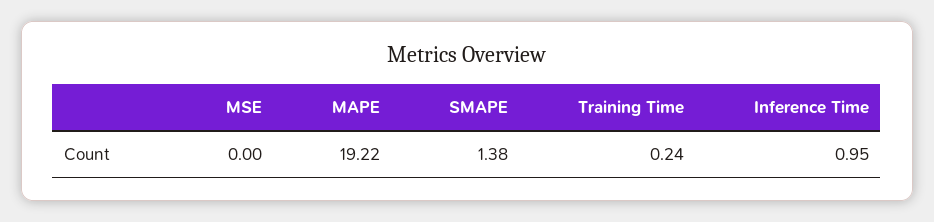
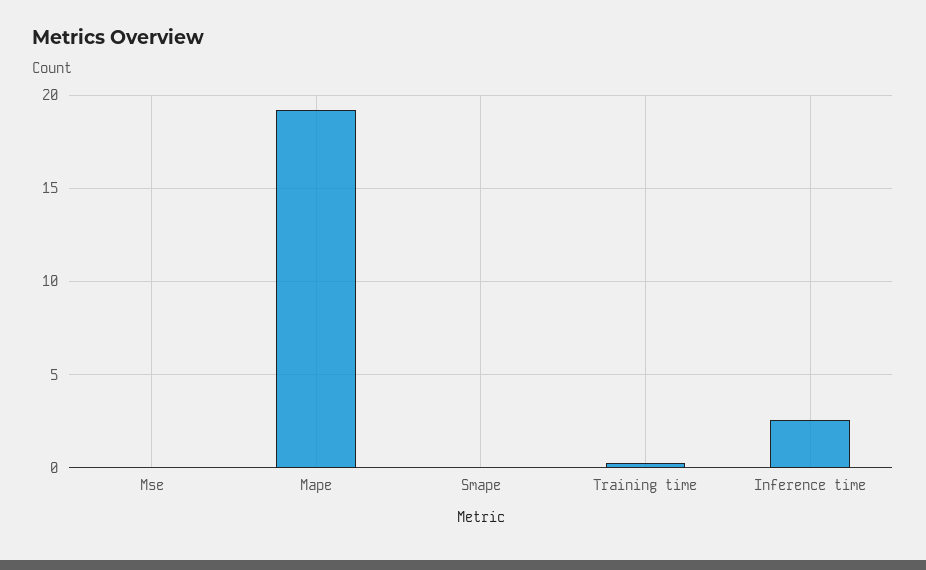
  {
    "MSE": 0,
    "MAPE": 19.22,
-   "SMAPE": 1.38,
+   "SMAPE": 0,
    "Training Time": 0.24,
-   "Inference Time": 0.95
+   "Inference Time": 2.5
  }

